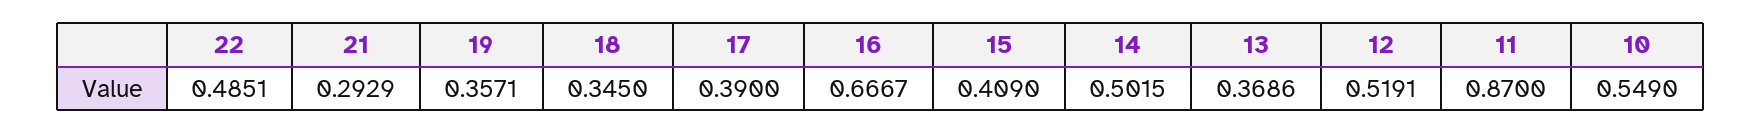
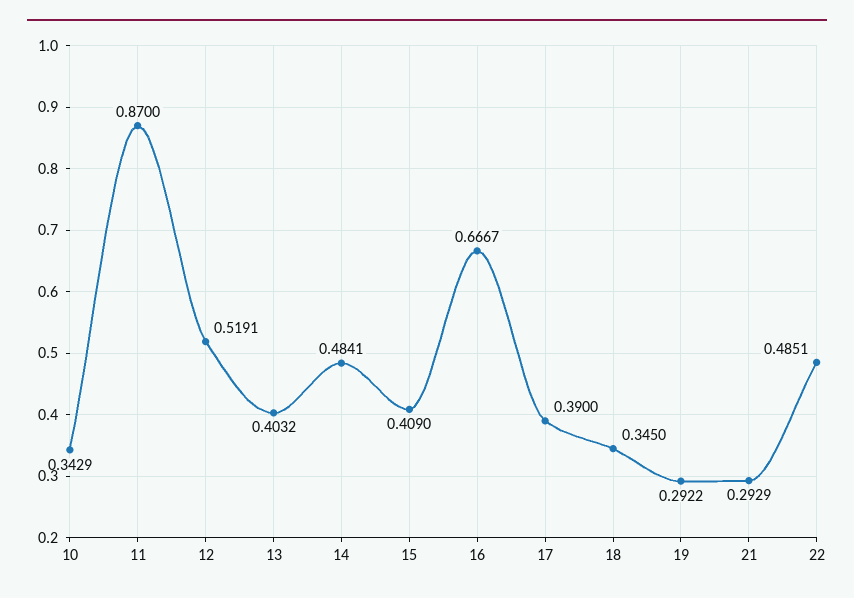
  {
    "22": 0.4851,
    "21": 0.2929,
-   "19": 0.3571,
+   "19": 0.2922,
    "18": 0.345,
    "17": 0.39,
    "16": 0.6667,
    "15": 0.409,
-   "14": 0.5015,
+   "14": 0.4841,
-   "13": 0.3686,
+   "13": 0.4032,
    "12": 0.5191,
    "11": 0.87,
-   "10": 0.549
+   "10": 0.3429
  }

